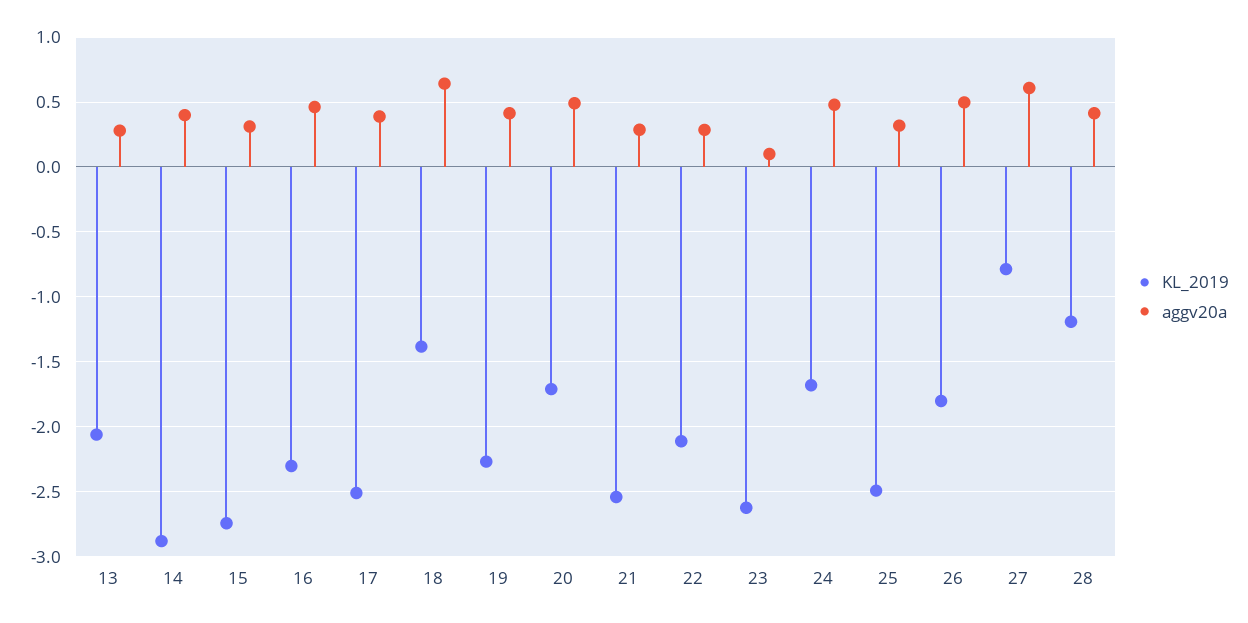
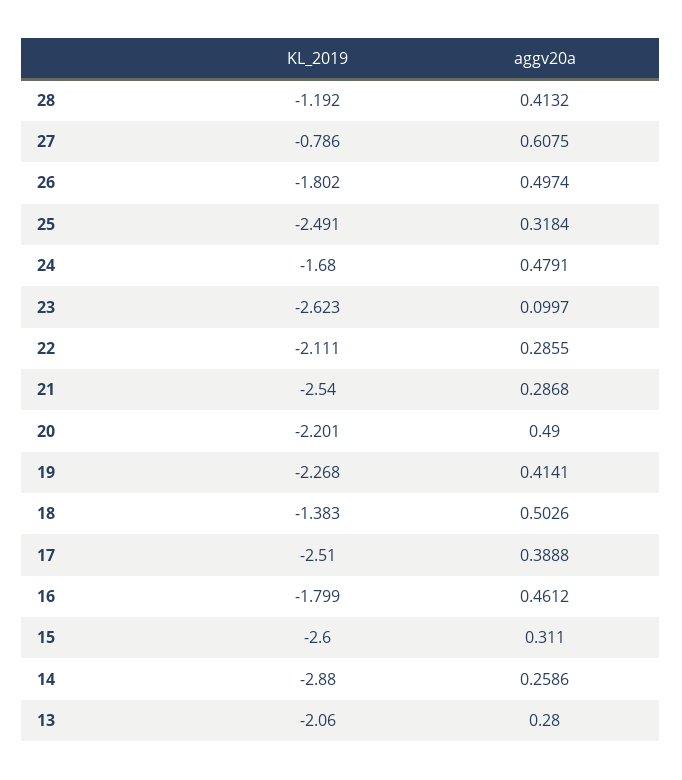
  {
    "KL_2019": {
      "13": -2.06,
      "14": -2.88,
-     "15": -2.75,
+     "15": -2.6,
-     "16": -2.3,
+     "16": -1.799,
      "17": -2.51,
      "18": -1.383,
      "19": -2.268,
-     "20": -1.7,
+     "20": -2.201,
      "21": -2.54,
      "22": -2.111,
      "23": -2.623,
      "24": -1.68,
      "25": -2.491,
      "26": -1.802,
      "27": -0.786,
      "28": -1.192
    },
    "aggv20a": {
      "13": 0.28,
-     "14": 0.4,
+     "14": 0.2586,
      "15": 0.311,
      "16": 0.4612,
      "17": 0.3888,
-     "18": 0.65,
+     "18": 0.5026,
      "19": 0.4141,
      "20": 0.49,
      "21": 0.2868,
      "22": 0.2855,
      "23": 0.0997,
      "24": 0.4791,
      "25": 0.3184,
      "26": 0.4974,
      "27": 0.6075,
      "28": 0.4132
    }
  }

